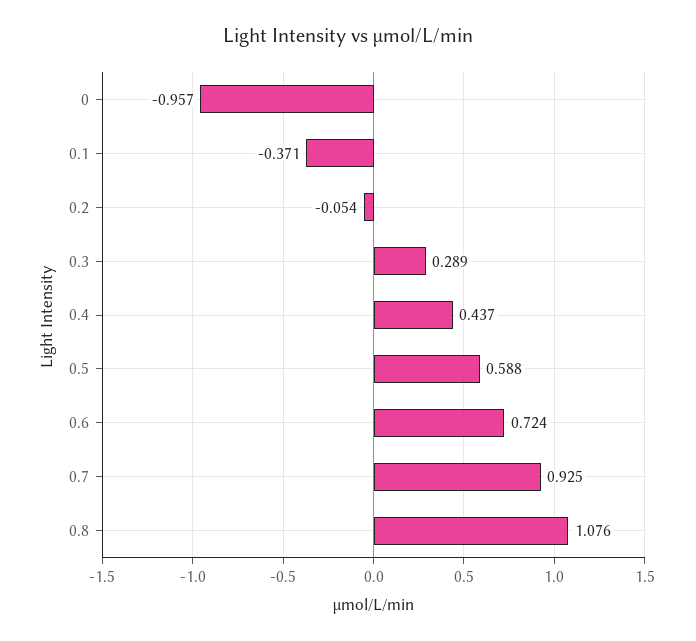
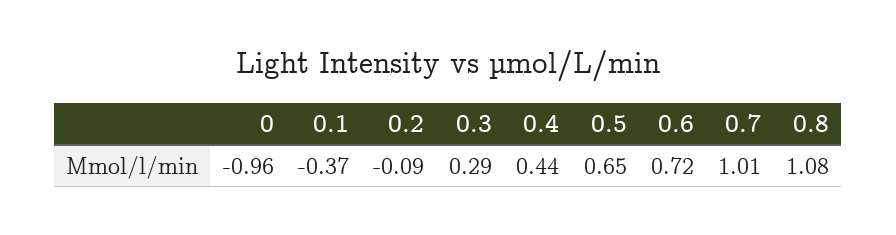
  {
    "0": -0.957,
    "0.1": -0.371,
-   "0.2": -0.054,
+   "0.2": -0.09,
    "0.3": 0.289,
    "0.4": 0.437,
-   "0.5": 0.588,
+   "0.5": 0.65,
    "0.6": 0.724,
-   "0.7": 0.925,
+   "0.7": 1.01,
    "0.8": 1.076
  }

